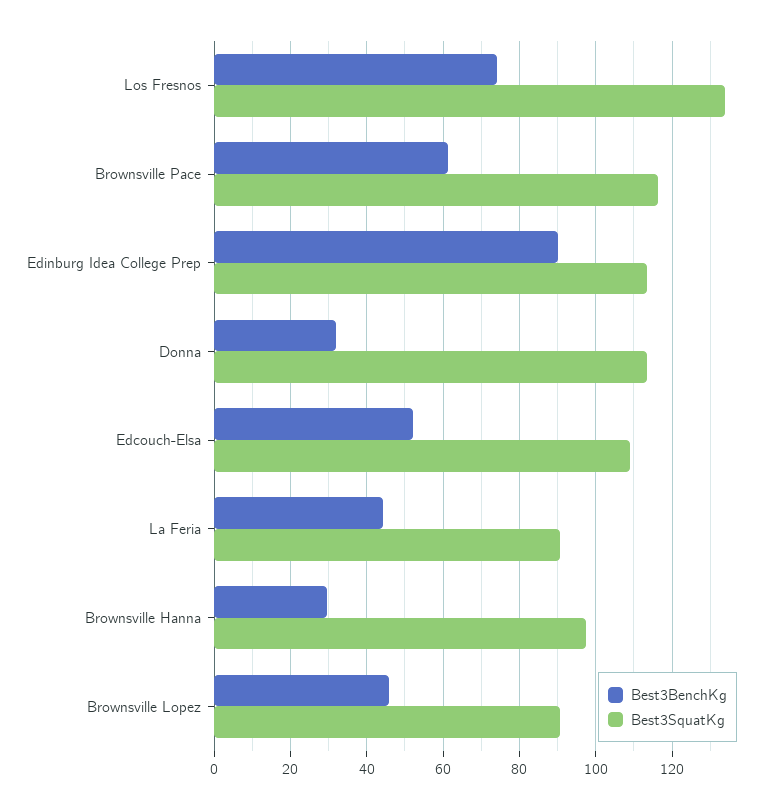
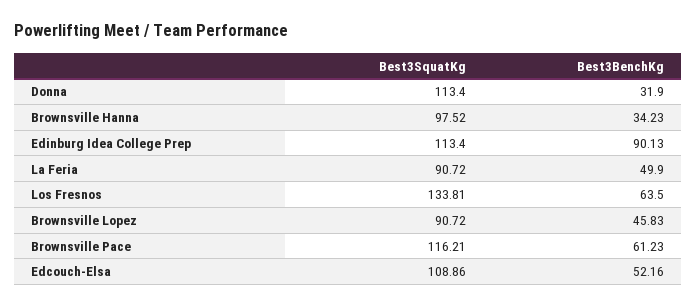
  {
    "Best3BenchKg": {
-     "Los Fresnos": 74,
+     "Los Fresnos": 63.5,
      "Brownsville Pace": 61.23,
      "Edinburg Idea College Prep": 90.13,
      "Donna": 31.9,
      "Edcouch-Elsa": 52.16,
-     "La Feria": 44,
+     "La Feria": 49.9,
-     "Brownsville Hanna": 30,
+     "Brownsville Hanna": 34.23,
      "Brownsville Lopez": 45.83
    },
    "Best3SquatKg": {
      "Los Fresnos": 133.81,
      "Brownsville Pace": 116.21,
      "Edinburg Idea College Prep": 113.4,
      "Donna": 113.4,
      "Edcouch-Elsa": 108.86,
      "La Feria": 90.72,
      "Brownsville Hanna": 97.52,
      "Brownsville Lopez": 90.72
    }
  }

